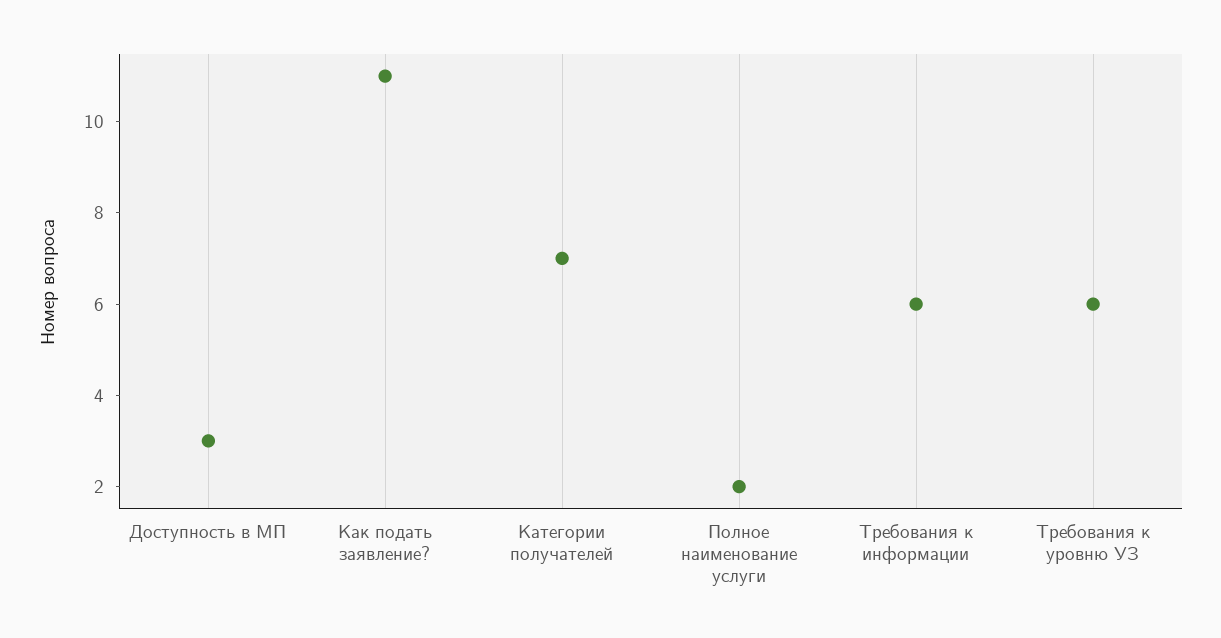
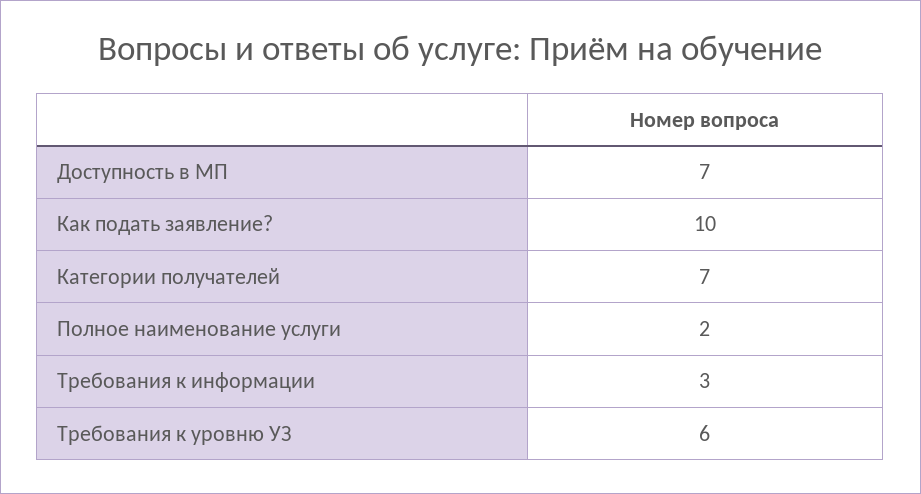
  {
-   "Доступность в МП": 3,
+   "Доступность в МП": 7,
-   "Как подать заявление?": 11,
+   "Как подать заявление?": 10,
    "Категории получателей": 7,
    "Полное наименование услуги": 2,
-   "Требования к информации": 6,
+   "Требования к информации": 3,
    "Требования к уровню УЗ": 6
  }

